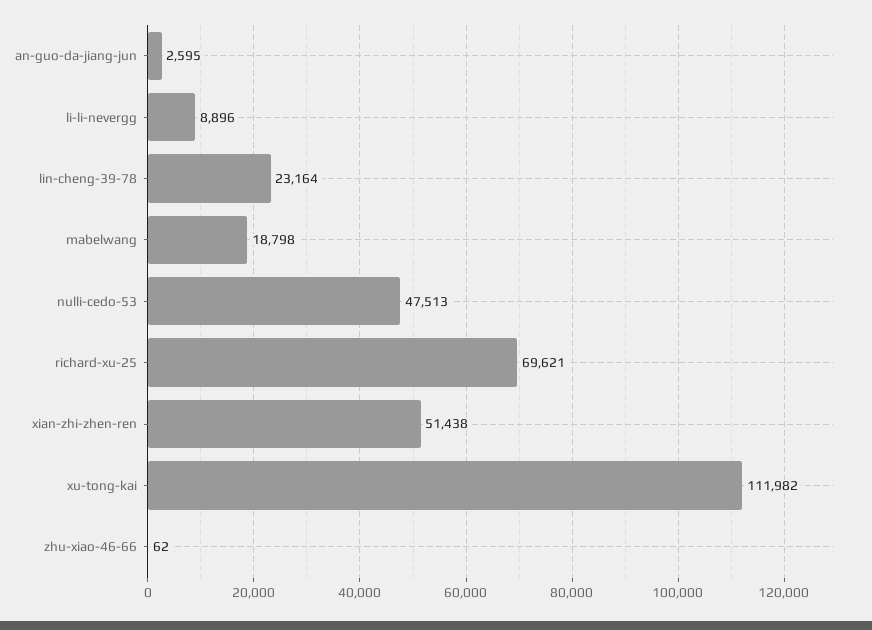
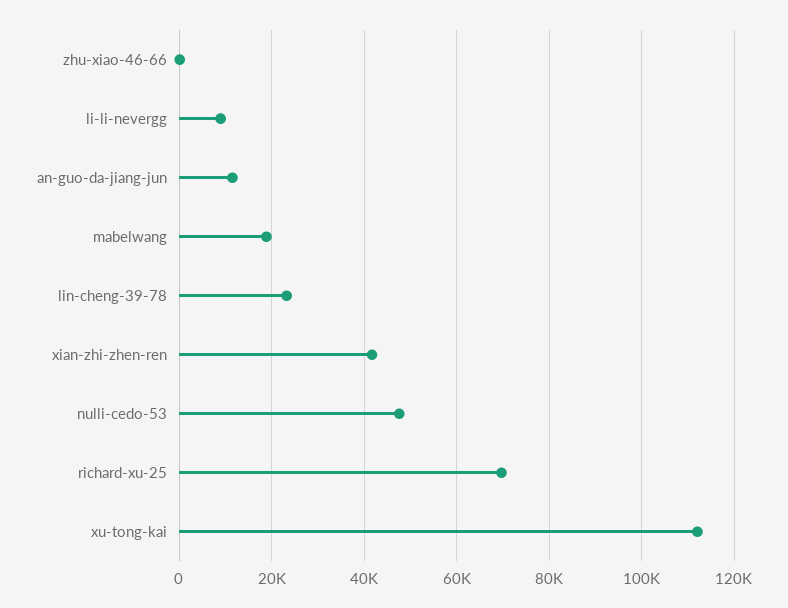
  {
-   "an-guo-da-jiang-jun": 2595,
+   "an-guo-da-jiang-jun": 12000,
    "li-li-nevergg": 8896,
    "lin-cheng-39-78": 23164,
    "mabelwang": 18798,
    "nulli-cedo-53": 47513,
    "richard-xu-25": 69621,
-   "xian-zhi-zhen-ren": 51438,
+   "xian-zhi-zhen-ren": 42000,
    "xu-tong-kai": 111982,
    "zhu-xiao-46-66": 62
  }

